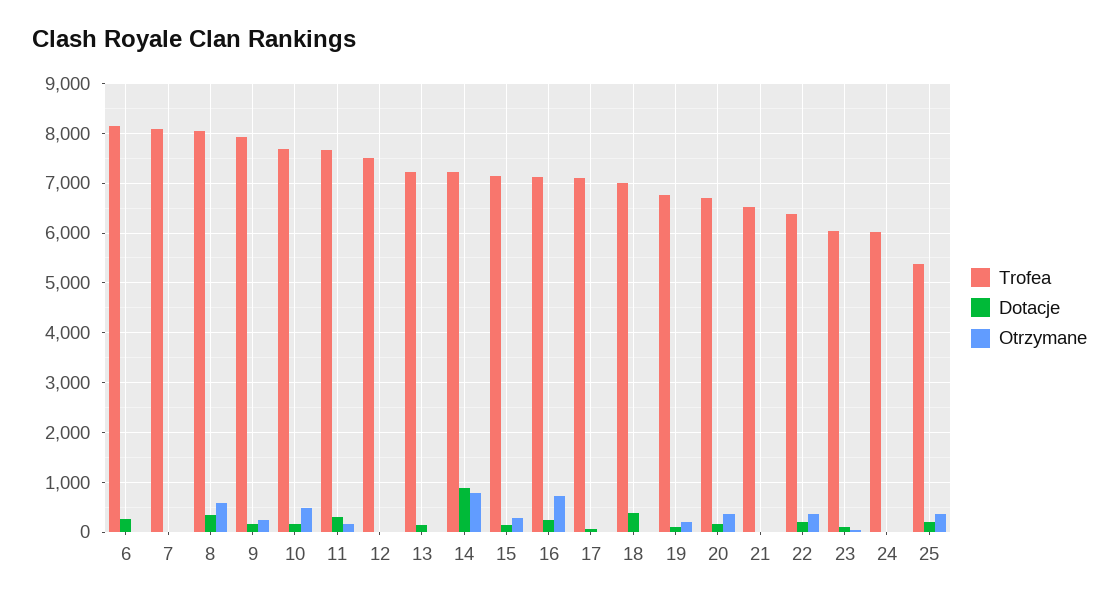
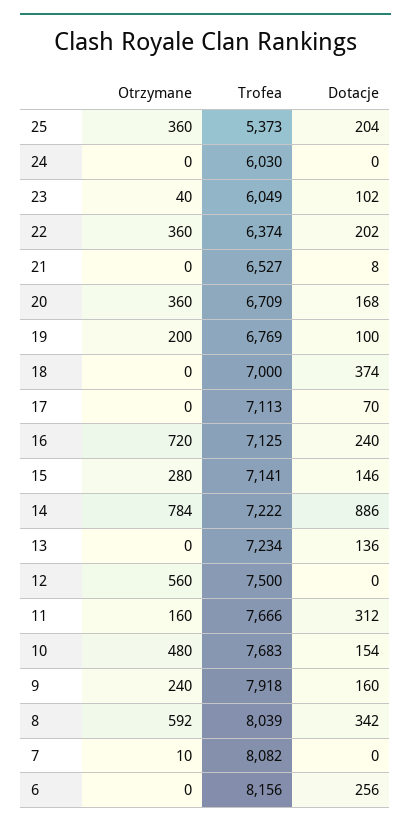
  {
    "Trofea": {
      "6": 8156,
      "7": 8082,
      "8": 8039,
      "9": 7918,
      "10": 7683,
      "11": 7666,
      "12": 7500,
      "13": 7234,
      "14": 7222,
      "15": 7141,
      "16": 7125,
      "17": 7113,
      "18": 7000,
      "19": 6769,
      "20": 6709,
      "21": 6527,
      "22": 6374,
      "23": 6049,
      "24": 6030,
      "25": 5373
    },
    "Dotacje": {
      "6": 256,
      "7": 0,
      "8": 342,
      "9": 160,
      "10": 154,
      "11": 312,
      "12": 0,
      "13": 136,
      "14": 886,
      "15": 146,
      "16": 240,
      "17": 70,
      "18": 374,
      "19": 100,
      "20": 168,
      "21": 8,
      "22": 202,
      "23": 102,
      "24": 0,
      "25": 204
    },
    "Otrzymane": {
      "6": 0,
      "7": 10,
      "8": 592,
      "9": 240,
      "10": 480,
      "11": 160,
-     "12": 0,
+     "12": 560,
      "13": 0,
      "14": 784,
      "15": 280,
      "16": 720,
      "17": 0,
      "18": 0,
      "19": 200,
      "20": 360,
      "21": 0,
      "22": 360,
      "23": 40,
      "24": 0,
      "25": 360
    }
  }

